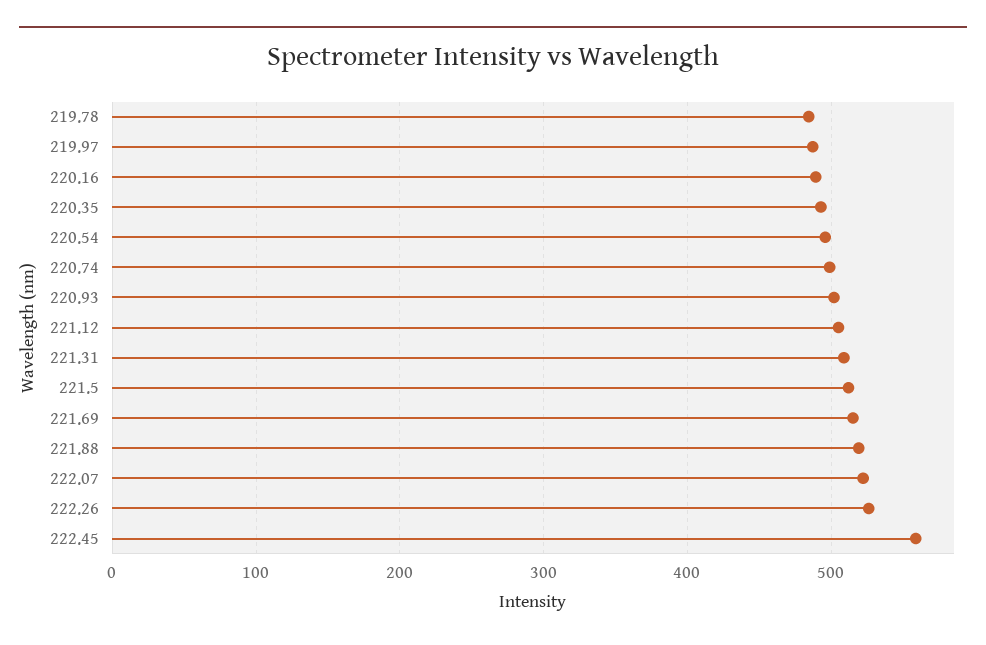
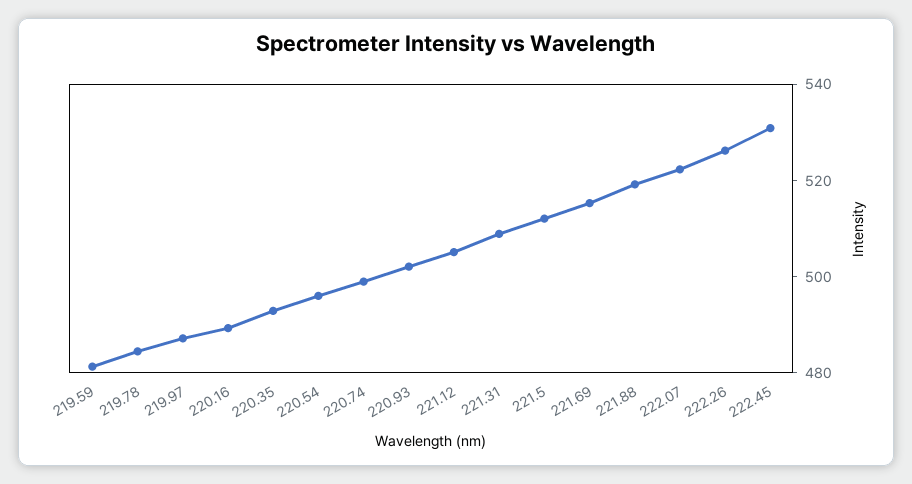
  {
    "219.78": 485,
    "219.97": 485,
    "220.16": 490,
    "220.35": 495,
    "220.54": 495,
    "220.74": 500,
    "220.93": 500,
    "221.12": 505,
    "221.31": 510,
    "221.5": 510,
    "221.69": 515,
    "221.88": 520,
    "222.07": 520,
    "222.26": 525,
-   "222.45": 560
+   "222.45": 530,
+   "219.59": 480
  }

